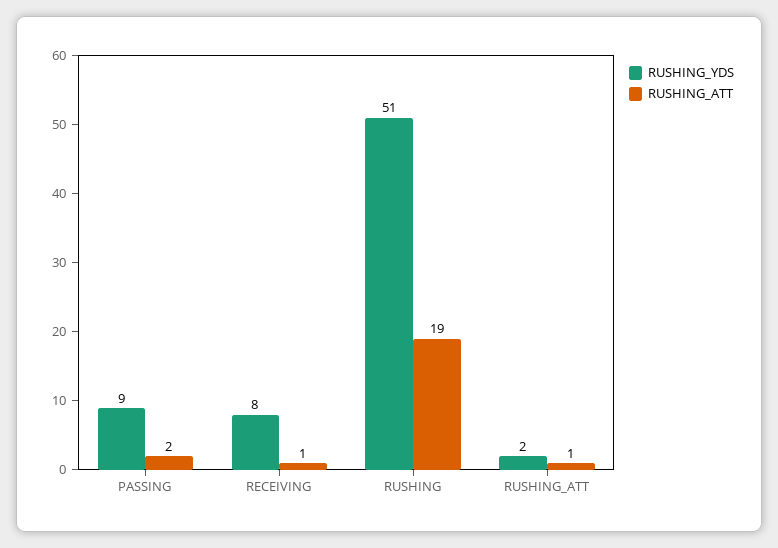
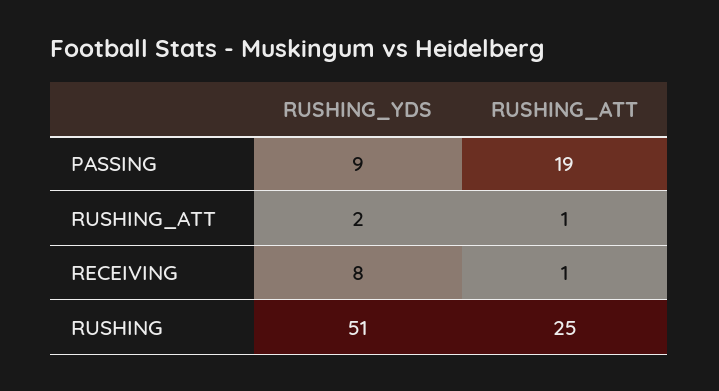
  {
    "RUSHING_YDS": {
      "PASSING": 9,
      "RECEIVING": 8,
      "RUSHING": 51,
      "RUSHING_ATT": 2
    },
    "RUSHING_ATT": {
-     "PASSING": 2,
+     "PASSING": 19,
      "RECEIVING": 1,
-     "RUSHING": 19,
+     "RUSHING": 25,
      "RUSHING_ATT": 1
    }
  }

